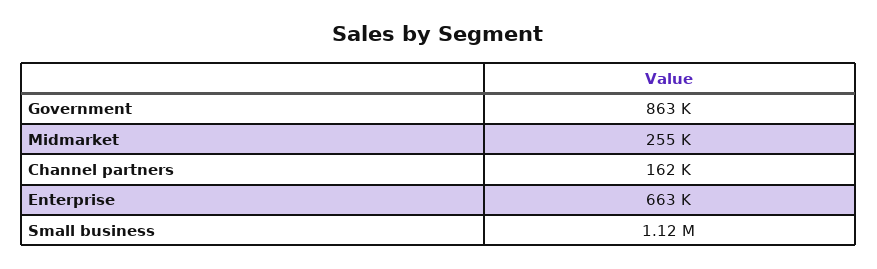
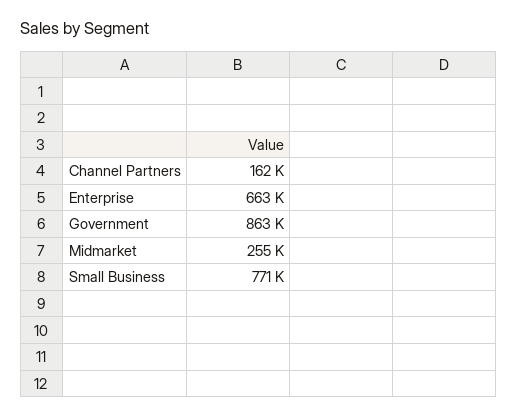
  {
    "Government": 863000,
    "Midmarket": 255000,
    "Channel partners": 162000,
    "Enterprise": 663000,
-   "Small business": 1120000
+   "Small business": 771000
  }

